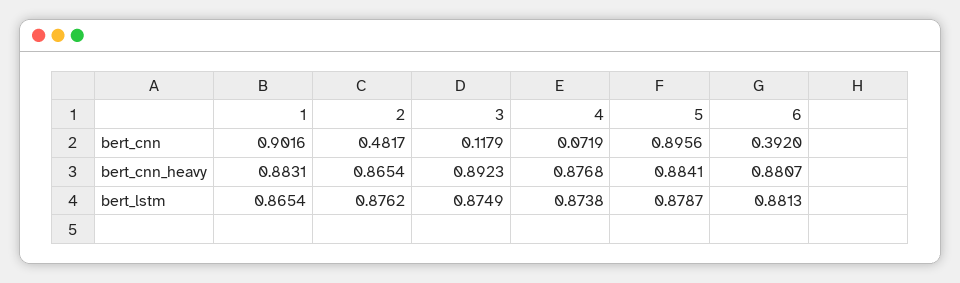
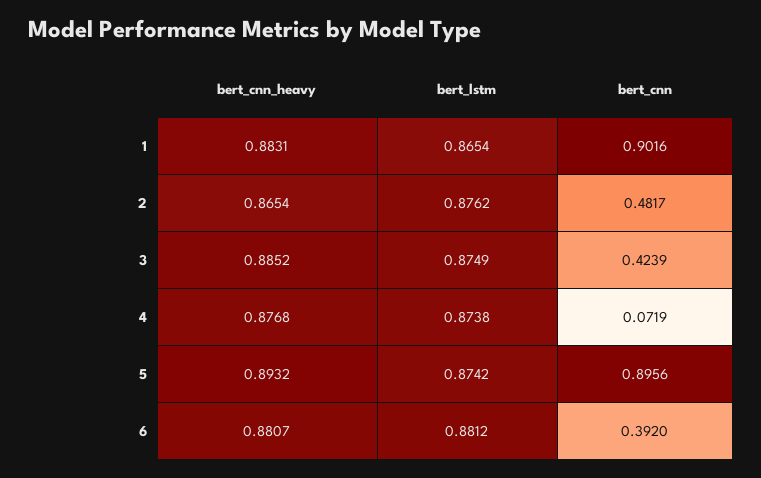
  {
    "1": {
      "bert_cnn": 0.9016,
      "bert_cnn_heavy": 0.8831,
      "bert_lstm": 0.8654
    },
    "2": {
      "bert_cnn": 0.4817,
      "bert_cnn_heavy": 0.8654,
      "bert_lstm": 0.8762
    },
    "3": {
-     "bert_cnn": 0.1179,
+     "bert_cnn": 0.4239,
-     "bert_cnn_heavy": 0.8923,
+     "bert_cnn_heavy": 0.8852,
      "bert_lstm": 0.8749
    },
    "4": {
      "bert_cnn": 0.0719,
      "bert_cnn_heavy": 0.8768,
      "bert_lstm": 0.8738
    },
    "5": {
      "bert_cnn": 0.8956,
-     "bert_cnn_heavy": 0.8841,
+     "bert_cnn_heavy": 0.8932,
-     "bert_lstm": 0.8787
+     "bert_lstm": 0.8742
    },
    "6": {
      "bert_cnn": 0.392,
      "bert_cnn_heavy": 0.8807,
-     "bert_lstm": 0.8813
+     "bert_lstm": 0.8812
    }
  }

